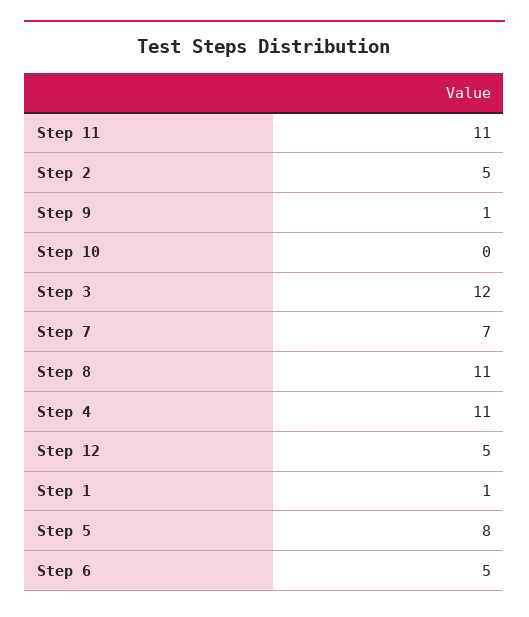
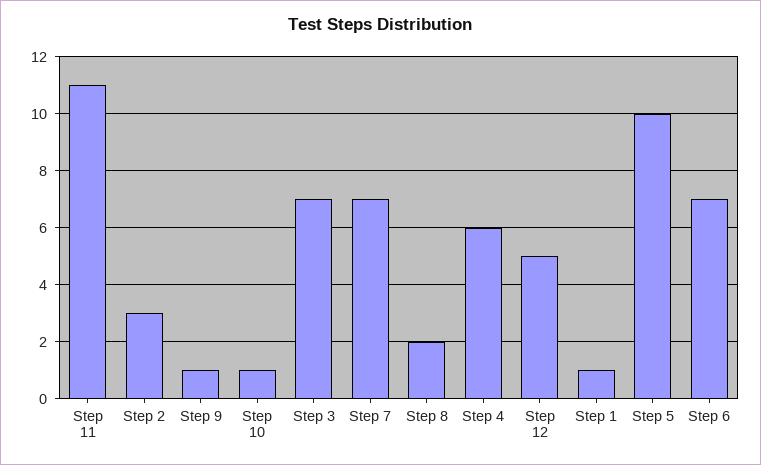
  {
    "Step 11": 11,
-   "Step 2": 5,
+   "Step 2": 3,
    "Step 9": 1,
-   "Step 10": 0,
+   "Step 10": 1,
-   "Step 3": 12,
+   "Step 3": 7,
    "Step 7": 7,
-   "Step 8": 11,
+   "Step 8": 2,
-   "Step 4": 11,
+   "Step 4": 6,
    "Step 12": 5,
    "Step 1": 1,
-   "Step 5": 8,
+   "Step 5": 10,
-   "Step 6": 5
+   "Step 6": 7
  }

